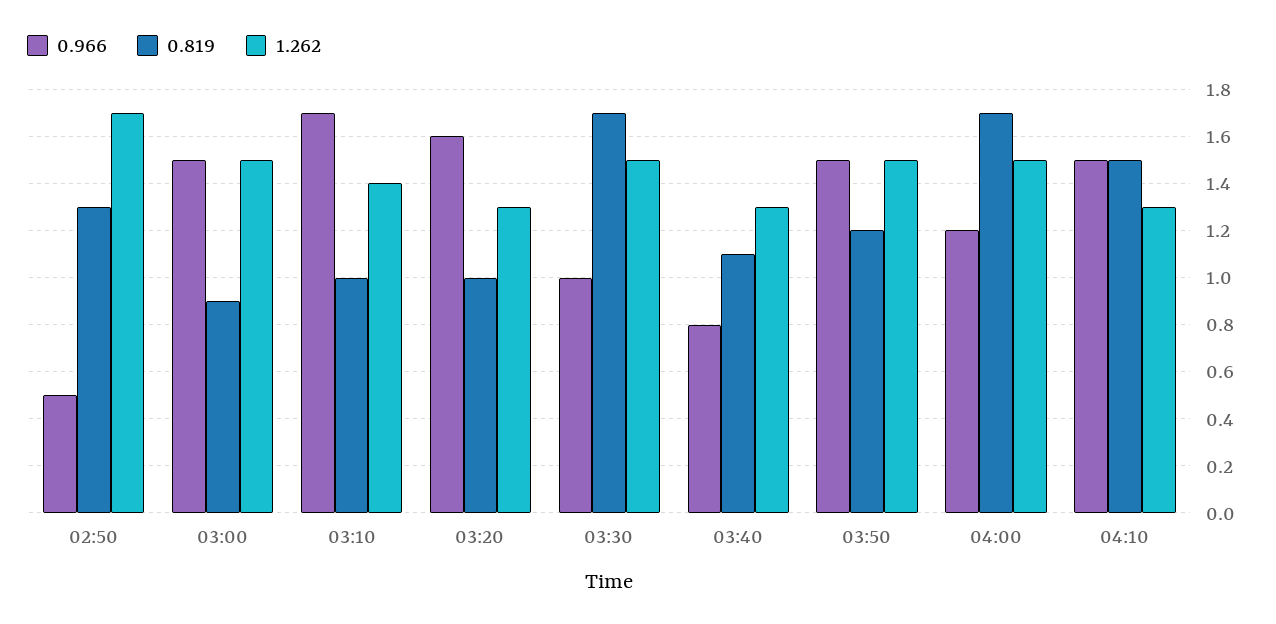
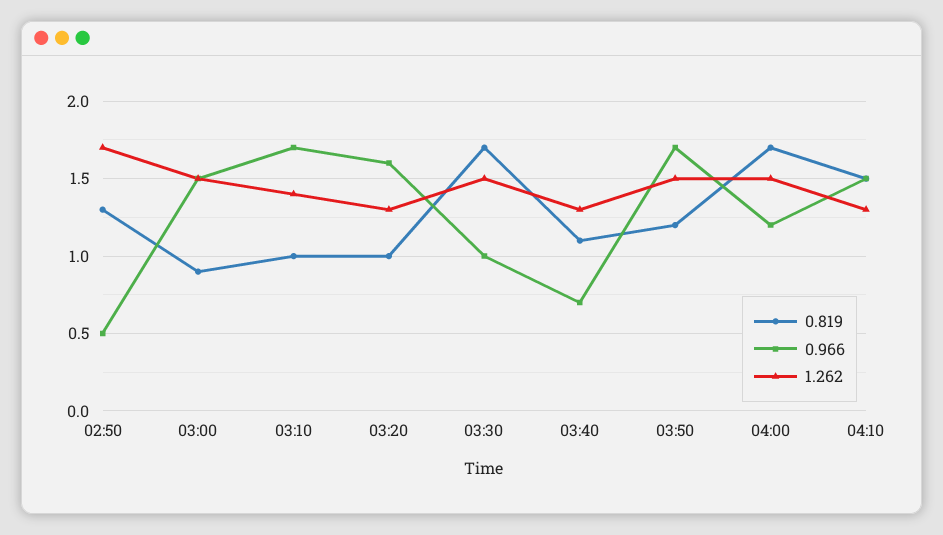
  {
    "0.966": {
      "02:50": 0.5,
      "03:00": 1.5,
      "03:10": 1.7,
      "03:20": 1.6,
      "03:30": 1,
-     "03:40": 0.8,
+     "03:40": 0.7,
-     "03:50": 1.5,
+     "03:50": 1.7,
      "04:00": 1.2,
      "04:10": 1.5
    },
    "0.819": {
      "02:50": 1.3,
      "03:00": 0.9,
      "03:10": 1,
      "03:20": 1,
      "03:30": 1.7,
      "03:40": 1.1,
      "03:50": 1.2,
      "04:00": 1.7,
      "04:10": 1.5
    },
    "1.262": {
      "02:50": 1.7,
      "03:00": 1.5,
      "03:10": 1.4,
      "03:20": 1.3,
      "03:30": 1.5,
      "03:40": 1.3,
      "03:50": 1.5,
      "04:00": 1.5,
      "04:10": 1.3
    }
  }

